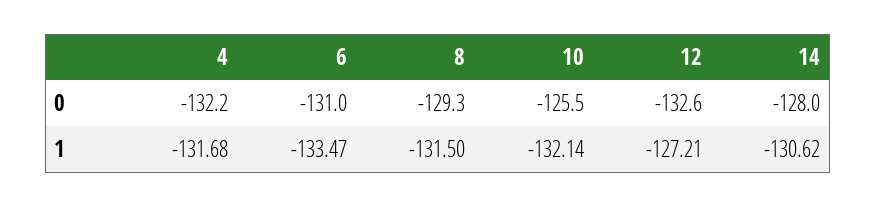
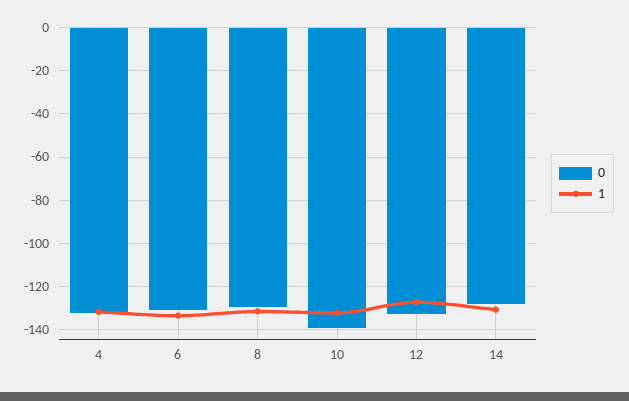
  {
    "0": {
      "4": -132.2,
      "6": -131,
      "8": -129.3,
-     "10": -125.5,
+     "10": -140,
      "12": -132.6,
      "14": -128
    },
    "1": {
      "4": -131.68,
      "6": -133.47,
      "8": -131.5,
      "10": -132.14,
      "12": -127.21,
      "14": -130.62
    }
  }

